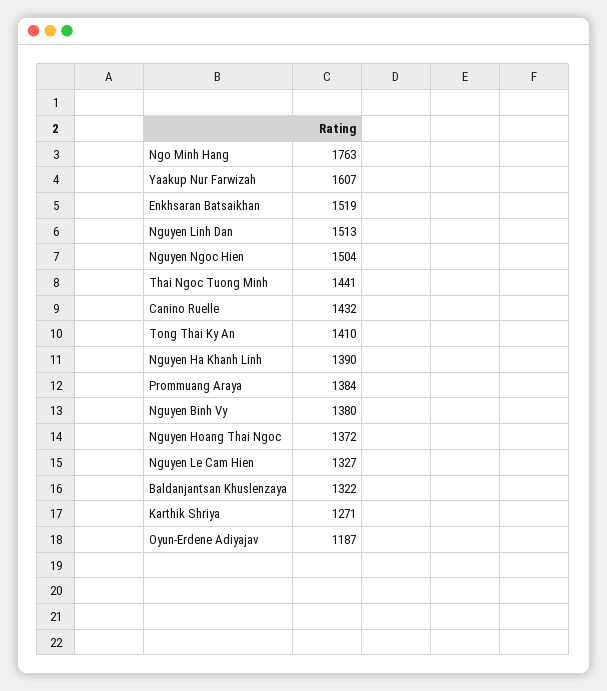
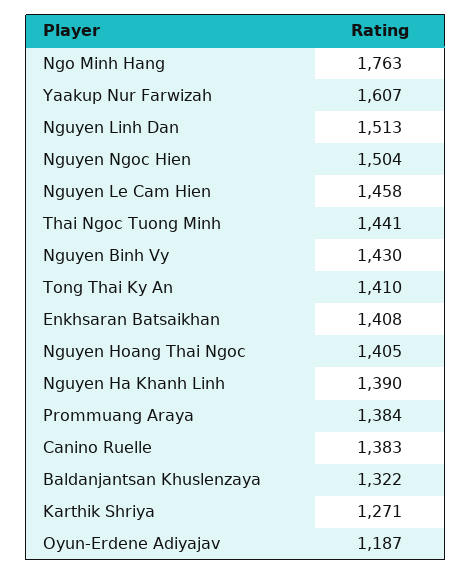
  {
    "Ngo Minh Hang": 1763,
    "Yaakup Nur Farwizah": 1607,
-   "Enkhsaran Batsaikhan": 1519,
+   "Enkhsaran Batsaikhan": 1408,
    "Nguyen Linh Dan": 1513,
    "Nguyen Ngoc Hien": 1504,
    "Thai Ngoc Tuong Minh": 1441,
-   "Canino Ruelle": 1432,
+   "Canino Ruelle": 1383,
    "Tong Thai Ky An": 1410,
    "Nguyen Ha Khanh Linh": 1390,
    "Prommuang Araya": 1384,
-   "Nguyen Binh Vy": 1380,
+   "Nguyen Binh Vy": 1430,
-   "Nguyen Hoang Thai Ngoc": 1372,
+   "Nguyen Hoang Thai Ngoc": 1405,
-   "Nguyen Le Cam Hien": 1327,
+   "Nguyen Le Cam Hien": 1458,
    "Baldanjantsan Khuslenzaya": 1322,
    "Karthik Shriya": 1271,
    "Oyun-Erdene Adiyajav": 1187
  }

